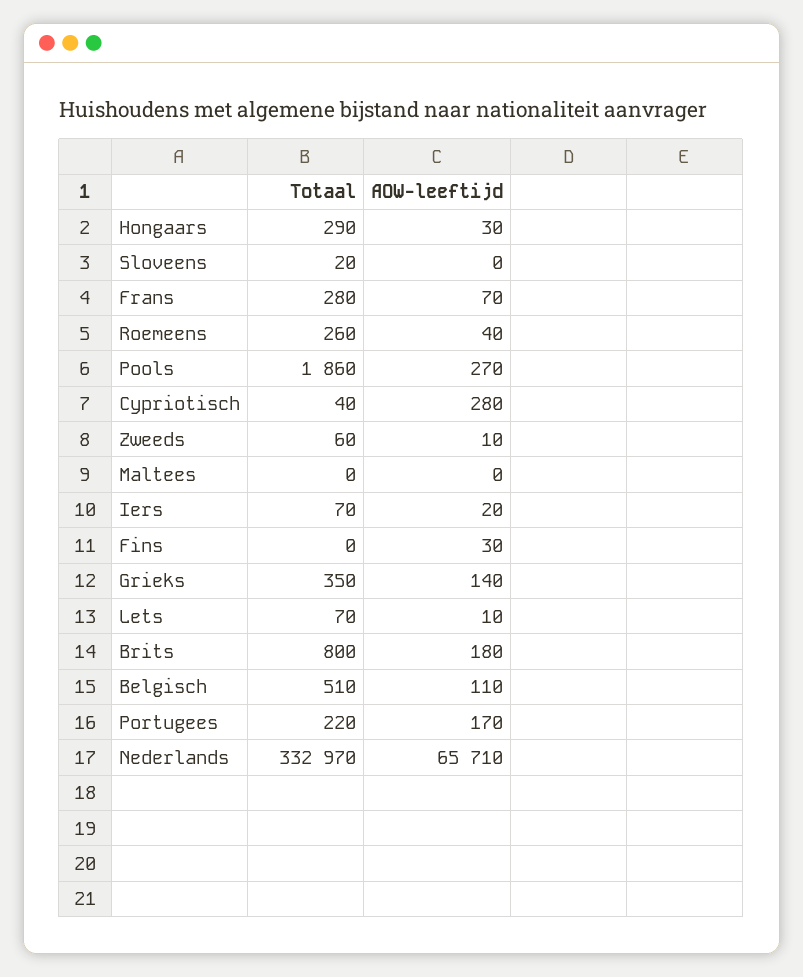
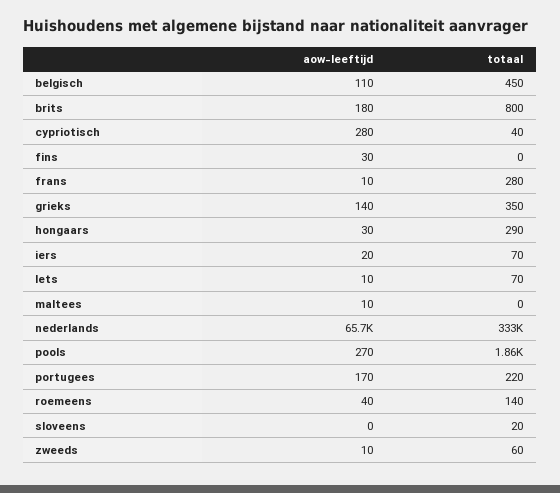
  {
    "Totaal": {
      "Hongaars": 290,
      "Sloveens": 20,
      "Frans": 280,
-     "Roemeens": 260,
+     "Roemeens": 140,
      "Pools": 1860,
      "Cypriotisch": 40,
      "Zweeds": 60,
      "Maltees": 0,
      "Iers": 70,
      "Fins": 0,
      "Grieks": 350,
      "Lets": 70,
      "Brits": 800,
-     "Belgisch": 510,
+     "Belgisch": 450,
      "Portugees": 220,
      "Nederlands": 332970
    },
    "AOW-leeftijd": {
      "Hongaars": 30,
      "Sloveens": 0,
-     "Frans": 70,
+     "Frans": 10,
      "Roemeens": 40,
      "Pools": 270,
      "Cypriotisch": 280,
      "Zweeds": 10,
-     "Maltees": 0,
+     "Maltees": 10,
      "Iers": 20,
      "Fins": 30,
      "Grieks": 140,
      "Lets": 10,
      "Brits": 180,
      "Belgisch": 110,
      "Portugees": 170,
      "Nederlands": 65710
    }
  }

